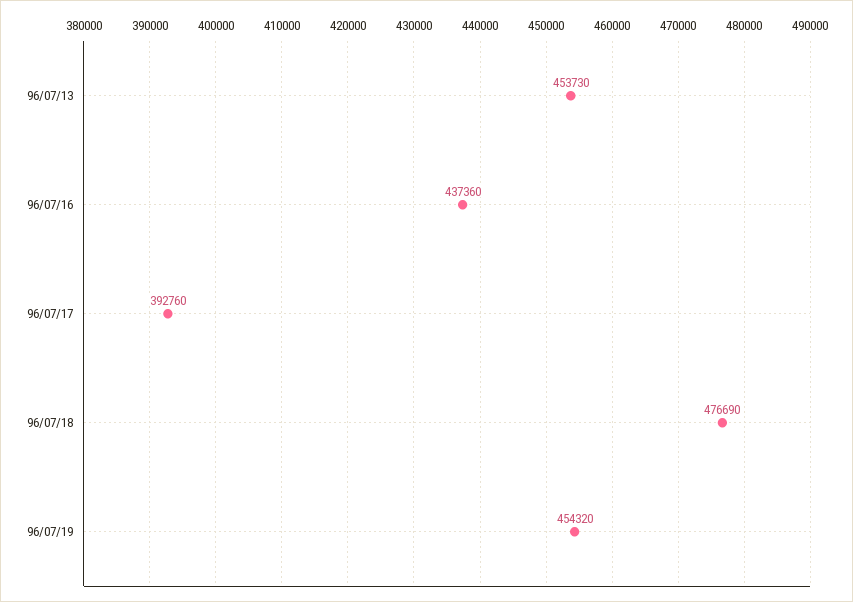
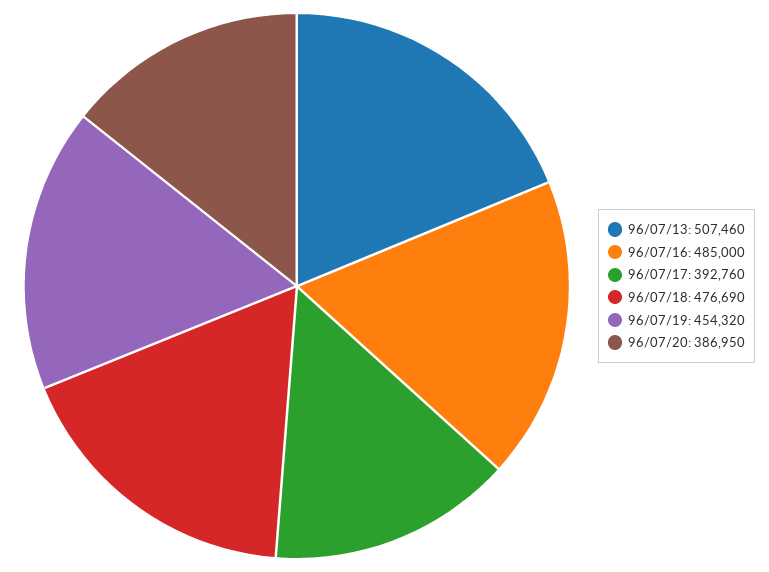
  {
-   "96/07/13": 453730,
+   "96/07/13": 507460,
-   "96/07/16": 437360,
+   "96/07/16": 485000,
    "96/07/17": 392760,
    "96/07/18": 476690,
-   "96/07/19": 454320
+   "96/07/19": 454320,
+   "96/07/20": 386950
  }

